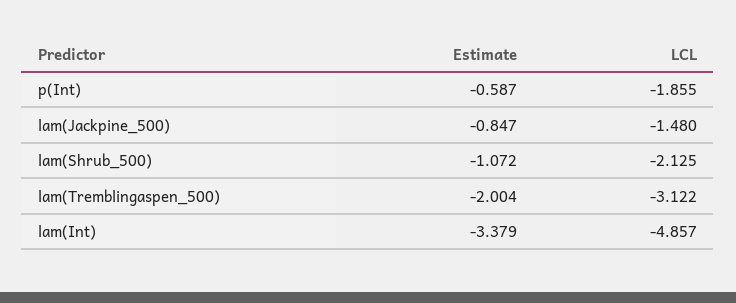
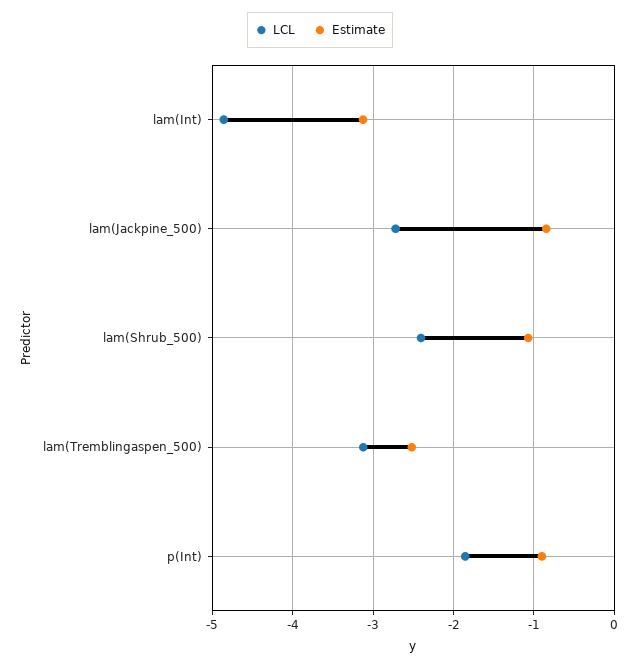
  {
    "Estimate": {
-     "p(Int)": -0.587,
+     "p(Int)": -0.9,
      "lam(Jackpine_500)": -0.847,
      "lam(Shrub_500)": -1.072,
-     "lam(Tremblingaspen_500)": -2.004,
+     "lam(Tremblingaspen_500)": -2.5,
-     "lam(Int)": -3.379
+     "lam(Int)": -3.1
    },
    "LCL": {
      "p(Int)": -1.855,
-     "lam(Jackpine_500)": -1.48,
+     "lam(Jackpine_500)": -2.7,
-     "lam(Shrub_500)": -2.125,
+     "lam(Shrub_500)": -2.4,
      "lam(Tremblingaspen_500)": -3.122,
      "lam(Int)": -4.857
    }
  }

